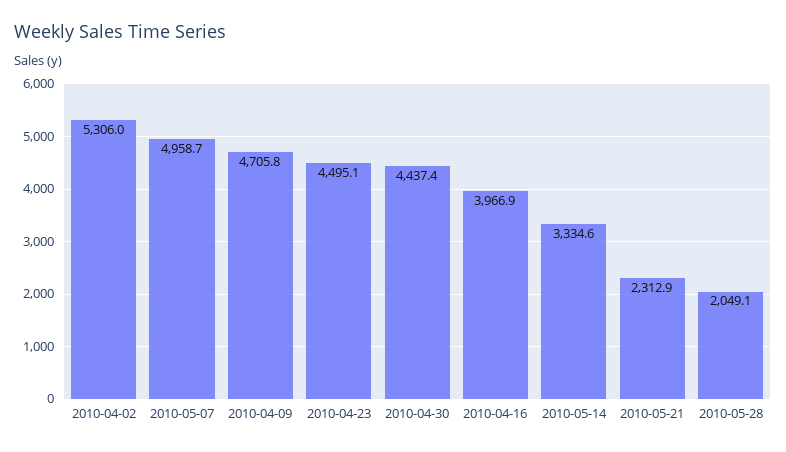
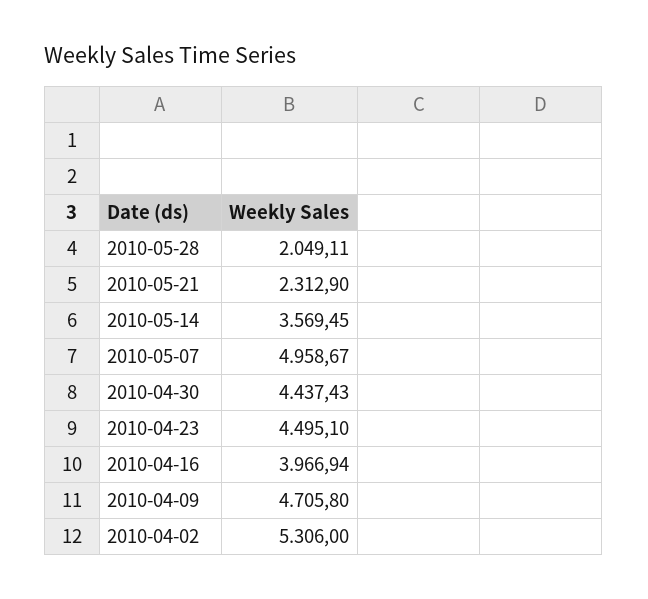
  {
    "2010-04-02": 5306,
    "2010-05-07": 4958.67,
    "2010-04-09": 4705.8,
    "2010-04-23": 4495.1,
    "2010-04-30": 4437.43,
    "2010-04-16": 3966.94,
-   "2010-05-14": 3334.6,
+   "2010-05-14": 3569.45,
    "2010-05-21": 2312.9,
    "2010-05-28": 2049.11
  }

